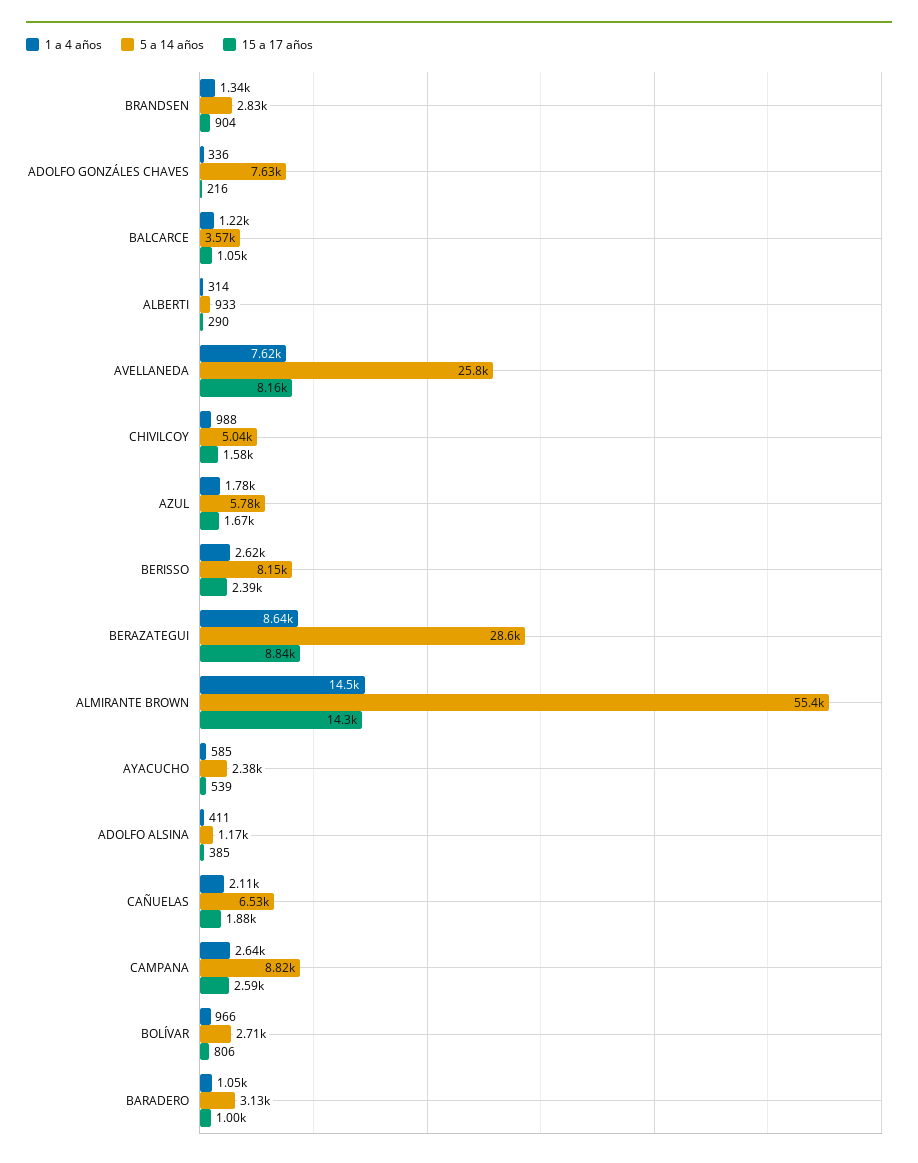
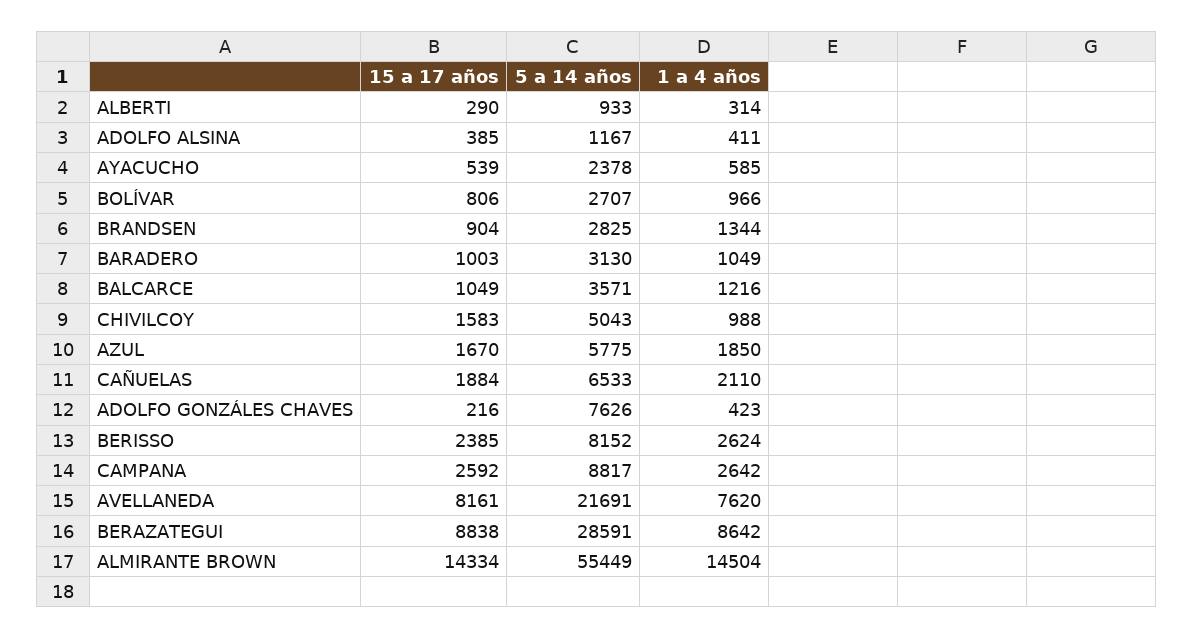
  {
    "1 a 4 años": {
      "BRANDSEN": 1344,
-     "ADOLFO GONZÁLES CHAVES": 336,
+     "ADOLFO GONZÁLES CHAVES": 423,
      "BALCARCE": 1216,
      "ALBERTI": 314,
      "AVELLANEDA": 7620,
      "CHIVILCOY": 988,
-     "AZUL": 1780,
+     "AZUL": 1850,
      "BERISSO": 2624,
      "BERAZATEGUI": 8642,
      "ALMIRANTE BROWN": 14504,
      "AYACUCHO": 585,
      "ADOLFO ALSINA": 411,
      "CAÑUELAS": 2110,
      "CAMPANA": 2642,
      "BOLÍVAR": 966,
      "BARADERO": 1049
    },
    "5 a 14 años": {
      "BRANDSEN": 2825,
      "ADOLFO GONZÁLES CHAVES": 7626,
      "BALCARCE": 3571,
      "ALBERTI": 933,
-     "AVELLANEDA": 25800,
+     "AVELLANEDA": 21691,
      "CHIVILCOY": 5043,
      "AZUL": 5775,
      "BERISSO": 8152,
      "BERAZATEGUI": 28591,
      "ALMIRANTE BROWN": 55449,
      "AYACUCHO": 2378,
      "ADOLFO ALSINA": 1167,
      "CAÑUELAS": 6533,
      "CAMPANA": 8817,
      "BOLÍVAR": 2707,
      "BARADERO": 3130
    },
    "15 a 17 años": {
      "BRANDSEN": 904,
      "ADOLFO GONZÁLES CHAVES": 216,
      "BALCARCE": 1049,
      "ALBERTI": 290,
      "AVELLANEDA": 8161,
      "CHIVILCOY": 1583,
      "AZUL": 1670,
      "BERISSO": 2385,
      "BERAZATEGUI": 8838,
      "ALMIRANTE BROWN": 14334,
      "AYACUCHO": 539,
      "ADOLFO ALSINA": 385,
      "CAÑUELAS": 1884,
      "CAMPANA": 2592,
      "BOLÍVAR": 806,
      "BARADERO": 1003
    }
  }

